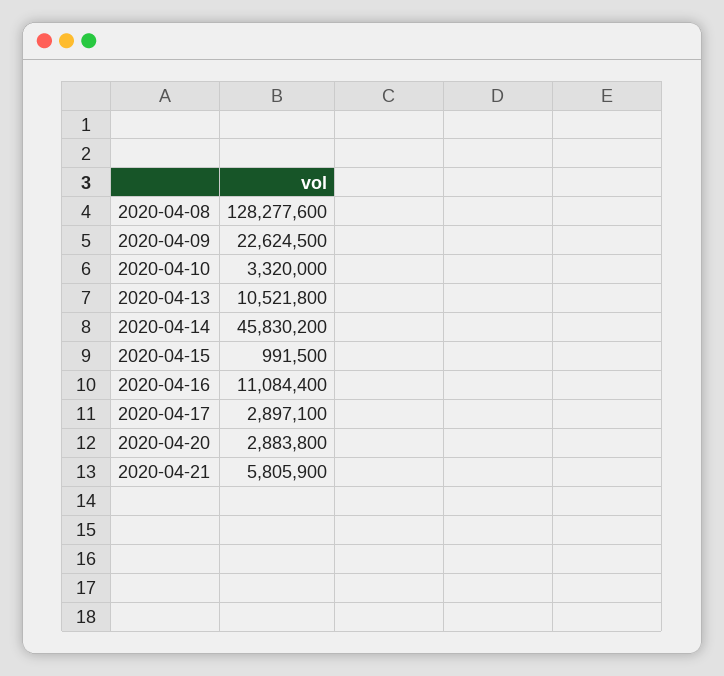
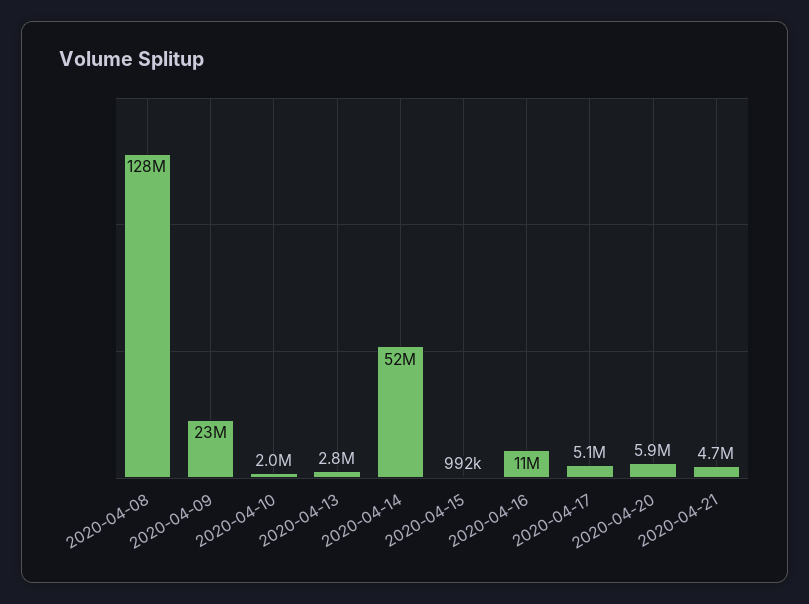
  {
    "2020-04-08": 128277600,
    "2020-04-09": 22624500,
-   "2020-04-10": 3320000,
+   "2020-04-10": 2000000,
-   "2020-04-13": 10521800,
+   "2020-04-13": 2800000,
-   "2020-04-14": 45830200,
+   "2020-04-14": 52000000,
    "2020-04-15": 991500,
    "2020-04-16": 11084400,
-   "2020-04-17": 2897100,
+   "2020-04-17": 5100000,
-   "2020-04-20": 2883800,
+   "2020-04-20": 5900000,
-   "2020-04-21": 5805900
+   "2020-04-21": 4700000
  }

